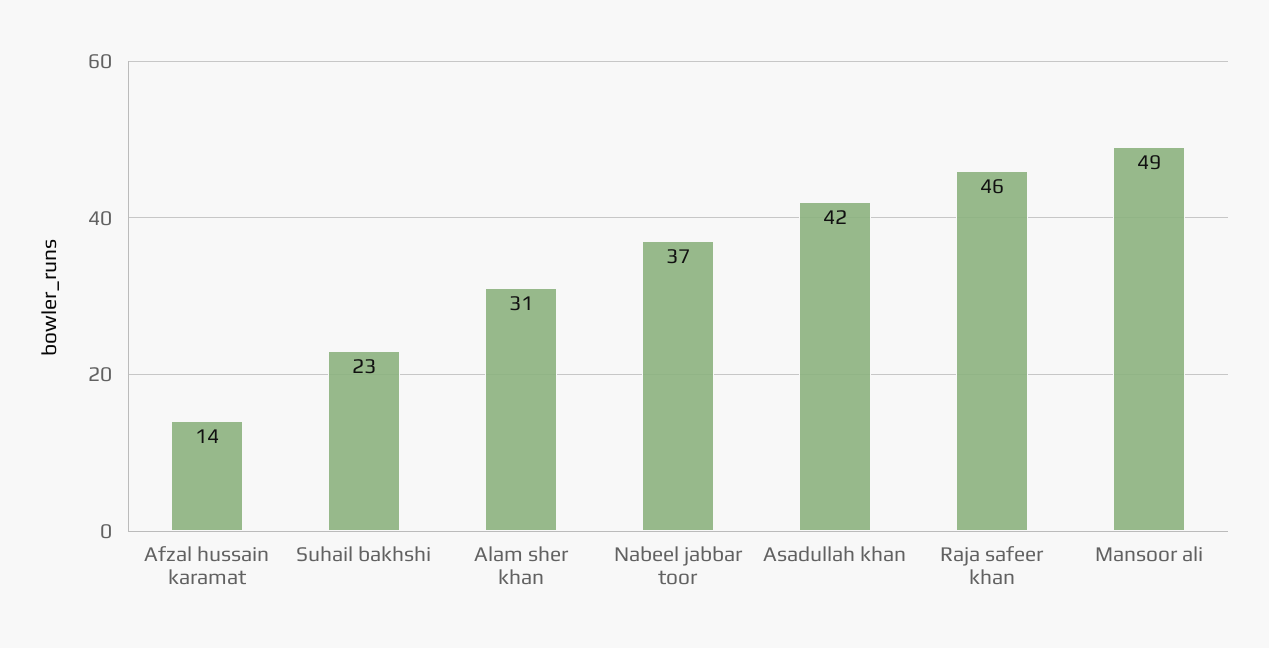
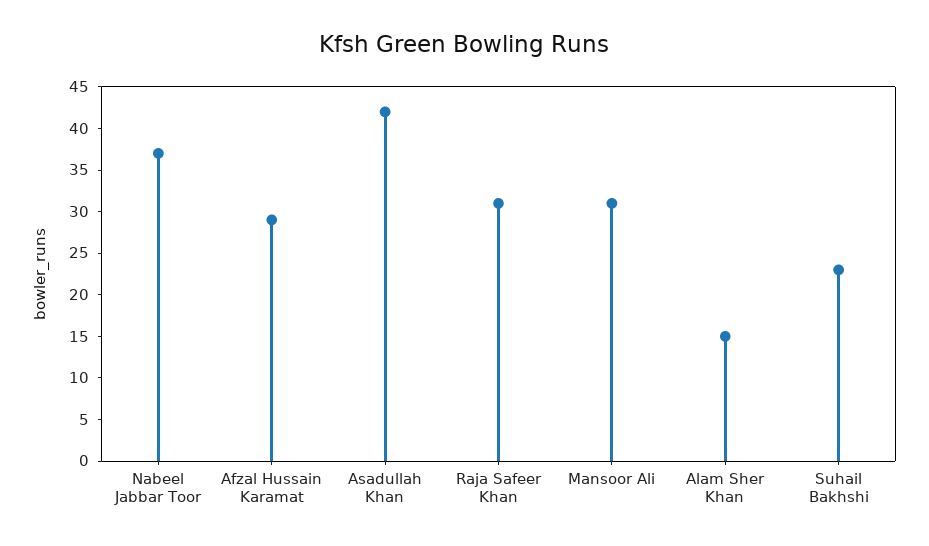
  {
-   "Afzal hussain karamat": 14,
+   "Afzal hussain karamat": 29,
    "Suhail bakhshi": 23,
-   "Alam sher khan": 31,
+   "Alam sher khan": 15,
    "Nabeel jabbar toor": 37,
    "Asadullah khan": 42,
-   "Raja safeer khan": 46,
+   "Raja safeer khan": 31,
-   "Mansoor ali": 49
+   "Mansoor ali": 31
  }

